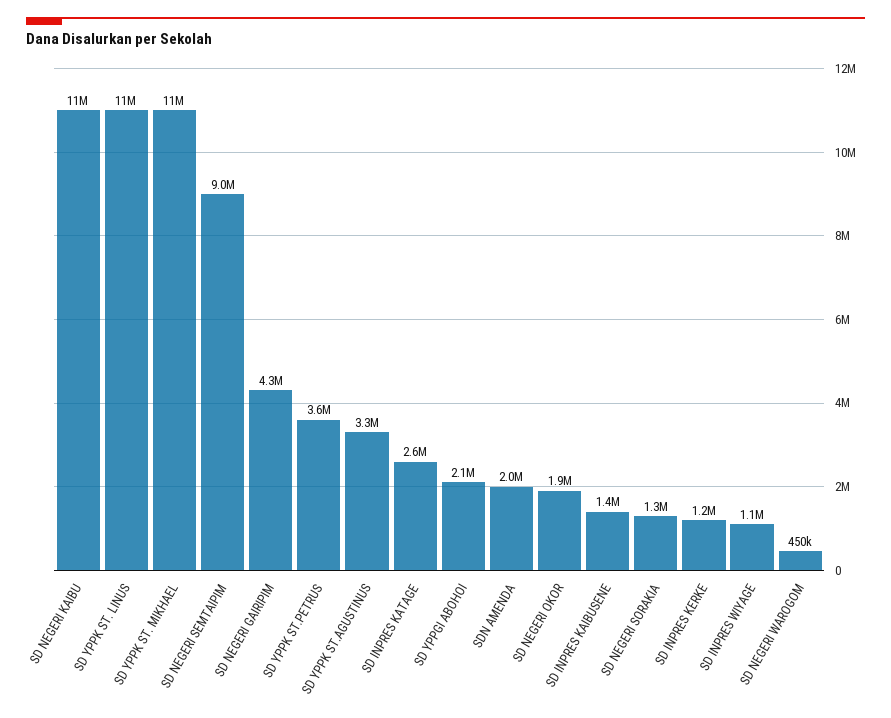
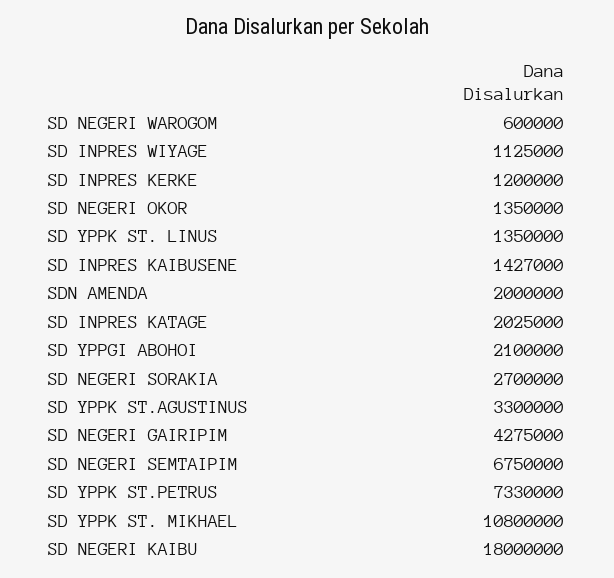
  {
-   "SD NEGERI KAIBU": 11000000,
+   "SD NEGERI KAIBU": 18000000,
-   "SD YPPK ST. LINUS": 11000000,
+   "SD YPPK ST. LINUS": 1350000,
    "SD YPPK ST. MIKHAEL": 10800000,
-   "SD NEGERI SEMTAIPIM": 9000000,
+   "SD NEGERI SEMTAIPIM": 6750000,
    "SD NEGERI GAIRIPIM": 4275000,
-   "SD YPPK ST.PETRUS": 3600000,
+   "SD YPPK ST.PETRUS": 7330000,
    "SD YPPK ST.AGUSTINUS": 3300000,
-   "SD INPRES KATAGE": 2600000,
+   "SD INPRES KATAGE": 2025000,
    "SD YPPGI ABOHOI": 2100000,
    "SDN AMENDA": 2000000,
-   "SD NEGERI OKOR": 1900000,
+   "SD NEGERI OKOR": 1350000,
    "SD INPRES KAIBUSENE": 1427000,
-   "SD NEGERI SORAKIA": 1300000,
+   "SD NEGERI SORAKIA": 2700000,
    "SD INPRES KERKE": 1200000,
    "SD INPRES WIYAGE": 1125000,
-   "SD NEGERI WAROGOM": 450000
+   "SD NEGERI WAROGOM": 600000
  }

